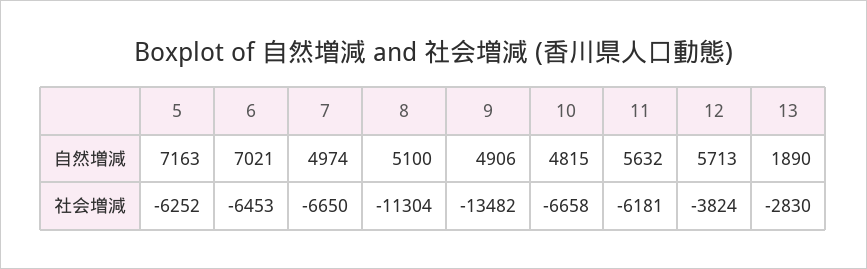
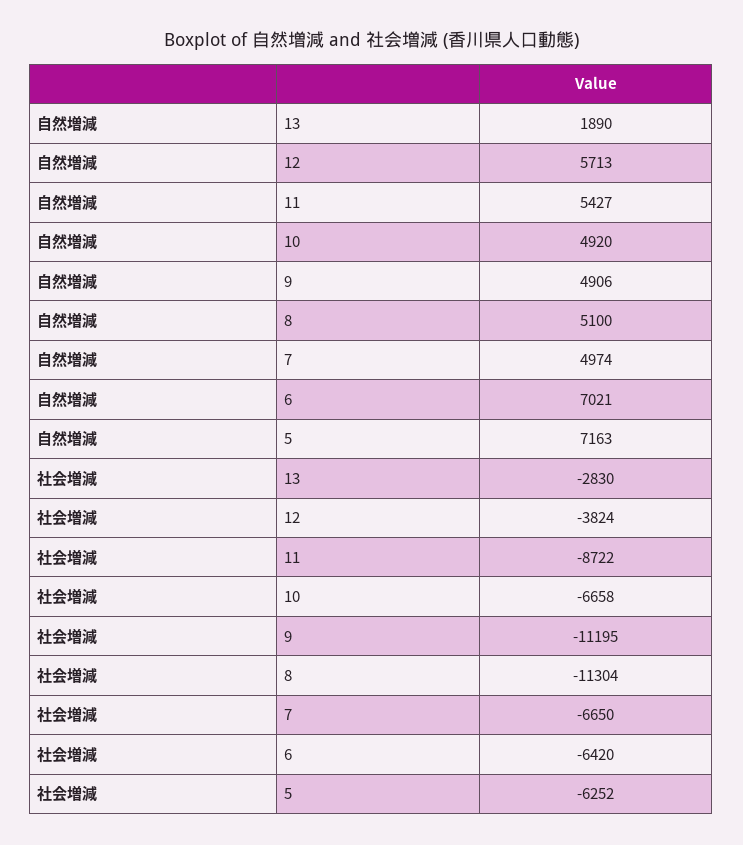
  {
    "5": {
      "自然増減": 7163,
      "社会増減": -6252
    },
    "6": {
      "自然増減": 7021,
-     "社会増減": -6453
+     "社会増減": -6420
    },
    "7": {
      "自然増減": 4974,
      "社会増減": -6650
    },
    "8": {
      "自然増減": 5100,
      "社会増減": -11304
    },
    "9": {
      "自然増減": 4906,
-     "社会増減": -13482
+     "社会増減": -11195
    },
    "10": {
-     "自然増減": 4815,
+     "自然増減": 4920,
      "社会増減": -6658
    },
    "11": {
-     "自然増減": 5632,
+     "自然増減": 5427,
-     "社会増減": -6181
+     "社会増減": -8722
    },
    "12": {
      "自然増減": 5713,
      "社会増減": -3824
    },
    "13": {
      "自然増減": 1890,
      "社会増減": -2830
    }
  }

